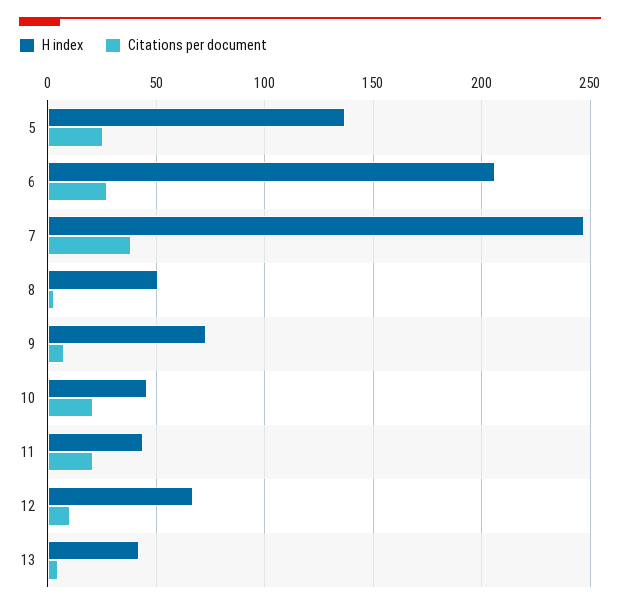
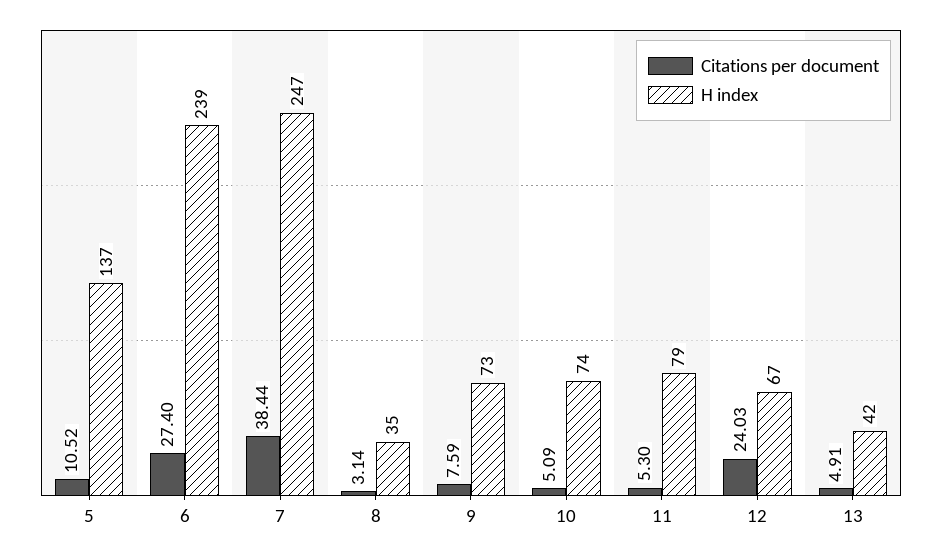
  {
    "H index": {
      "5": 137,
-     "6": 205,
+     "6": 239,
      "7": 247,
-     "8": 50,
+     "8": 35,
      "9": 73,
-     "10": 45,
+     "10": 74,
-     "11": 45,
+     "11": 79,
      "12": 67,
      "13": 42
    },
    "Citations per document": {
-     "5": 25,
+     "5": 10.52,
      "6": 27.4,
      "7": 38.44,
      "8": 3.14,
      "9": 7.59,
-     "10": 20,
+     "10": 5.09,
-     "11": 20,
+     "11": 5.3,
-     "12": 10,
+     "12": 24.03,
      "13": 4.91
    }
  }

